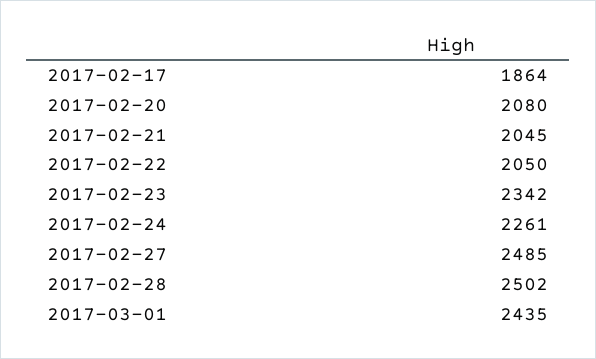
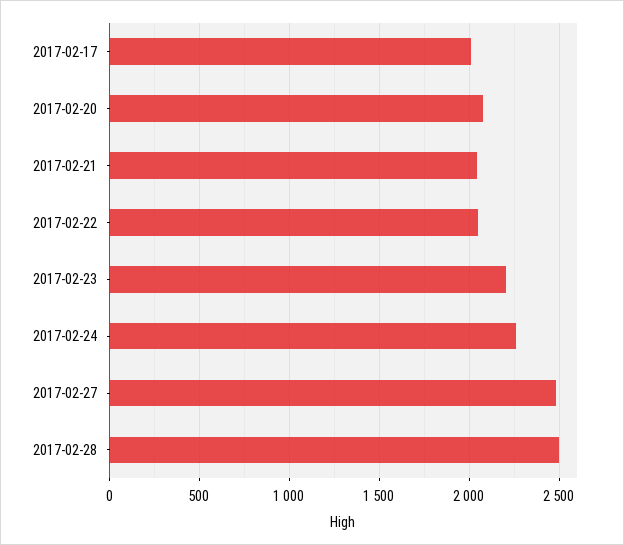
  {
-   "2017-02-17": 1864,
+   "2017-02-17": 2000,
    "2017-02-20": 2080,
    "2017-02-21": 2045,
    "2017-02-22": 2050,
-   "2017-02-23": 2342,
+   "2017-02-23": 2200,
    "2017-02-24": 2261,
    "2017-02-27": 2485,
-   "2017-02-28": 2502,
+   "2017-02-28": 2502
-   "2017-03-01": 2435
  }

